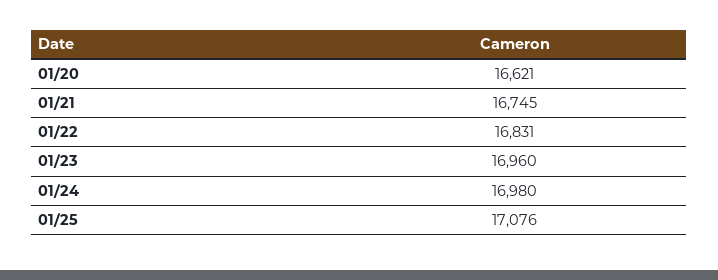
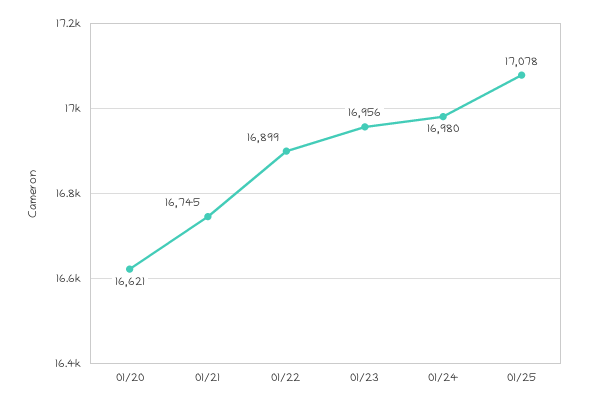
  {
    "01/20": 16621,
    "01/21": 16745,
-   "01/22": 16831,
+   "01/22": 16899,
-   "01/23": 16960,
+   "01/23": 16956,
    "01/24": 16980,
-   "01/25": 17076
+   "01/25": 17078
  }

